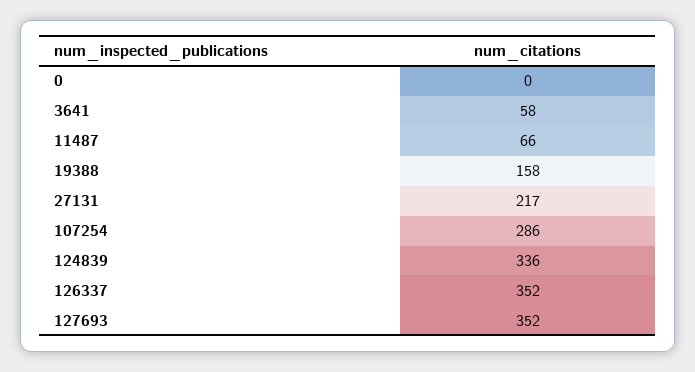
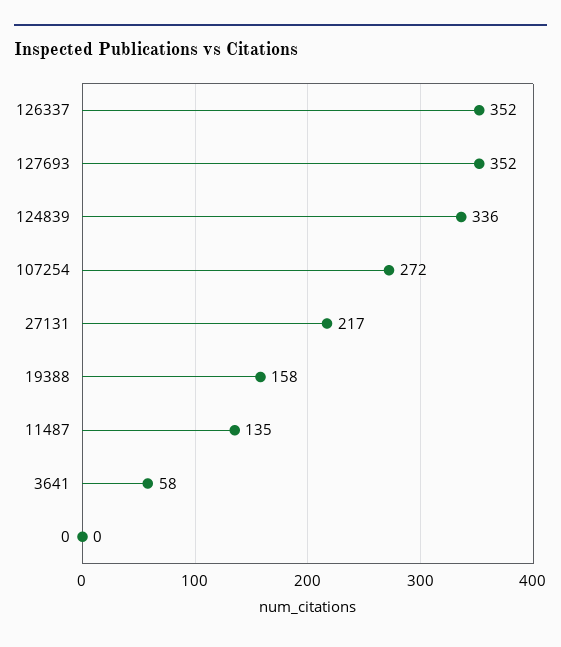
  {
    "0": 0,
    "3641": 58,
-   "11487": 66,
+   "11487": 135,
    "19388": 158,
    "27131": 217,
-   "107254": 286,
+   "107254": 272,
    "124839": 336,
    "126337": 352,
    "127693": 352
  }

